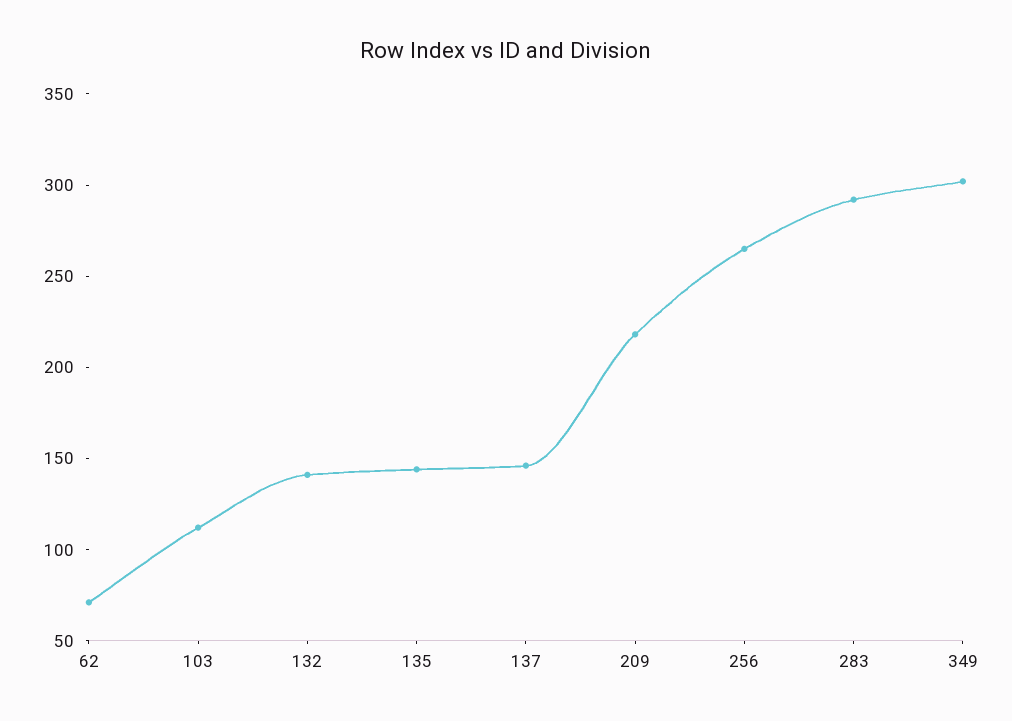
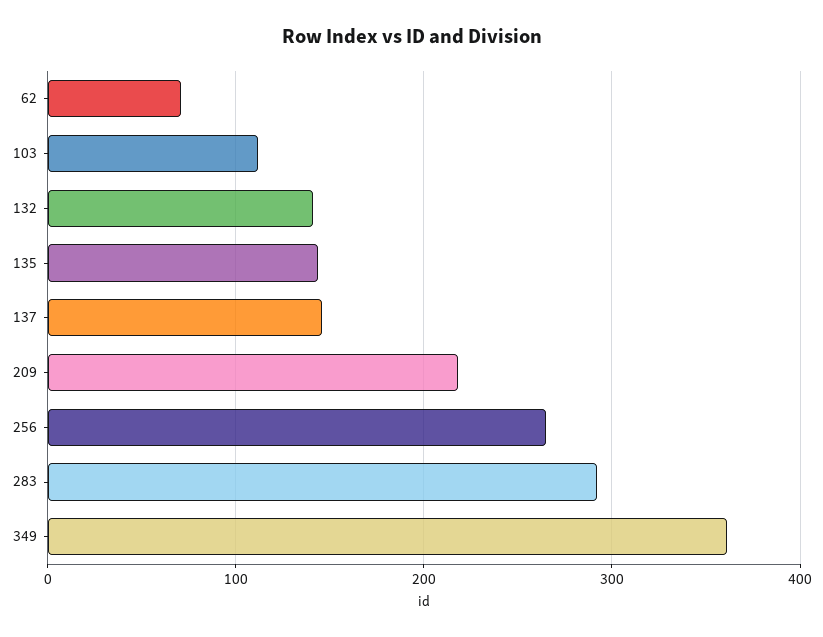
  {
    "62": 70,
    "103": 110,
    "132": 140,
    "135": 140,
    "137": 150,
    "209": 220,
    "256": 270,
    "283": 290,
-   "349": 300
+   "349": 360
  }

